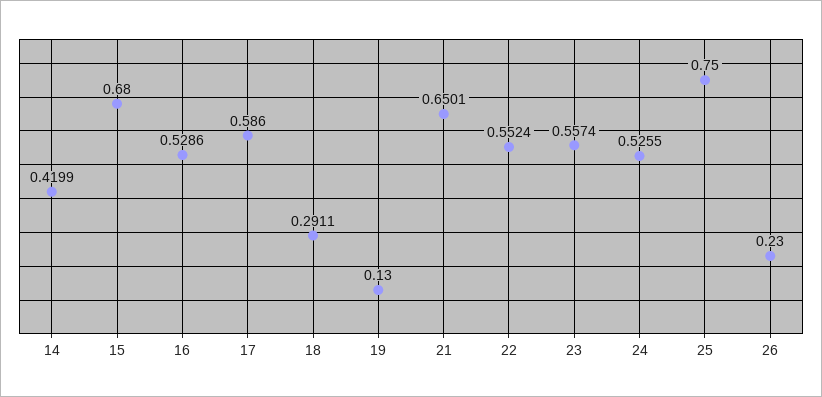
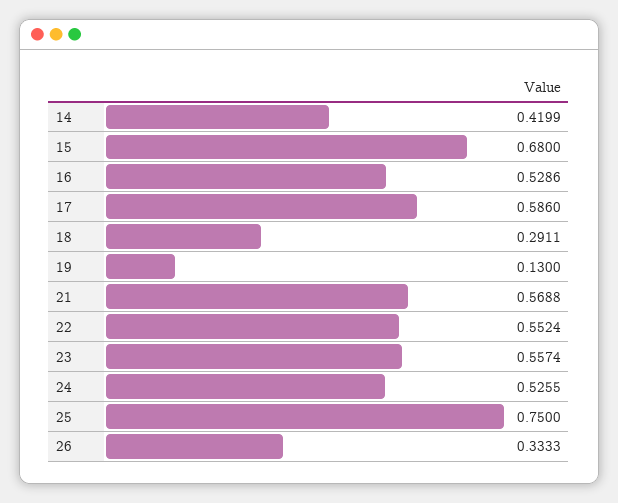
  {
    "14": 0.4199,
    "15": 0.68,
    "16": 0.5286,
    "17": 0.586,
    "18": 0.2911,
    "19": 0.13,
-   "21": 0.6501,
+   "21": 0.5688,
    "22": 0.5524,
    "23": 0.5574,
    "24": 0.5255,
    "25": 0.75,
-   "26": 0.23
+   "26": 0.3333
  }

